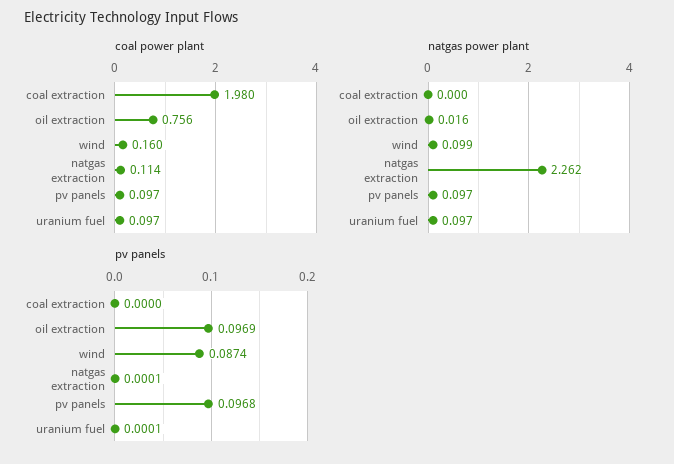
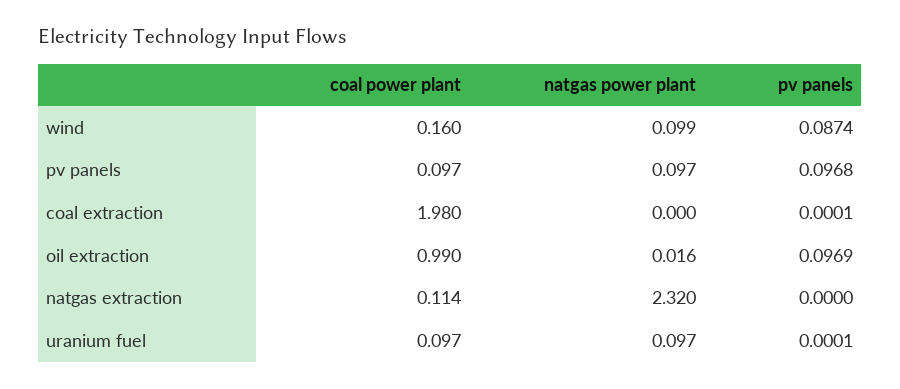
  {
    "coal power plant": {
      "coal extraction": 1.98,
-     "oil extraction": 0.756,
+     "oil extraction": 0.99,
      "wind": 0.16,
      "natgas extraction": 0.114,
      "pv panels": 0.097,
      "uranium fuel": 0.097
    },
    "natgas power plant": {
      "coal extraction": 0,
      "oil extraction": 0.016,
      "wind": 0.099,
-     "natgas extraction": 2.262,
+     "natgas extraction": 2.32,
      "pv panels": 0.097,
      "uranium fuel": 0.097
    },
    "pv panels": {
-     "coal extraction": 0,
+     "coal extraction": 0.0001,
      "oil extraction": 0.0969,
      "wind": 0.0874,
-     "natgas extraction": 0.0001,
+     "natgas extraction": 0,
      "pv panels": 0.0968,
      "uranium fuel": 0.0001
    }
  }

